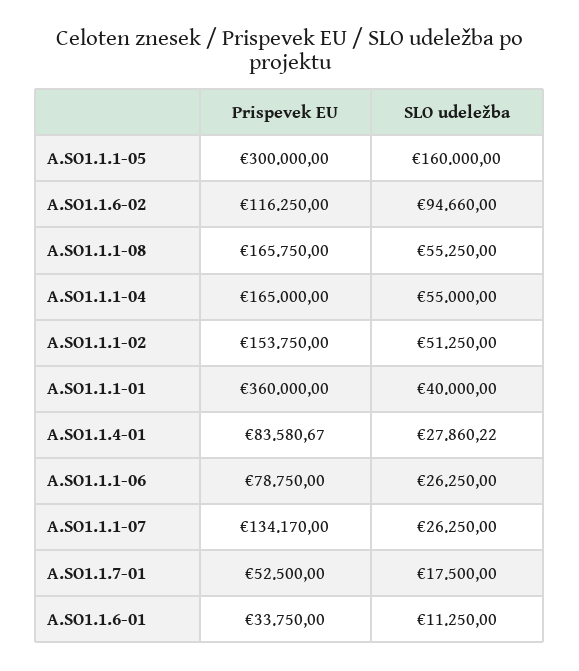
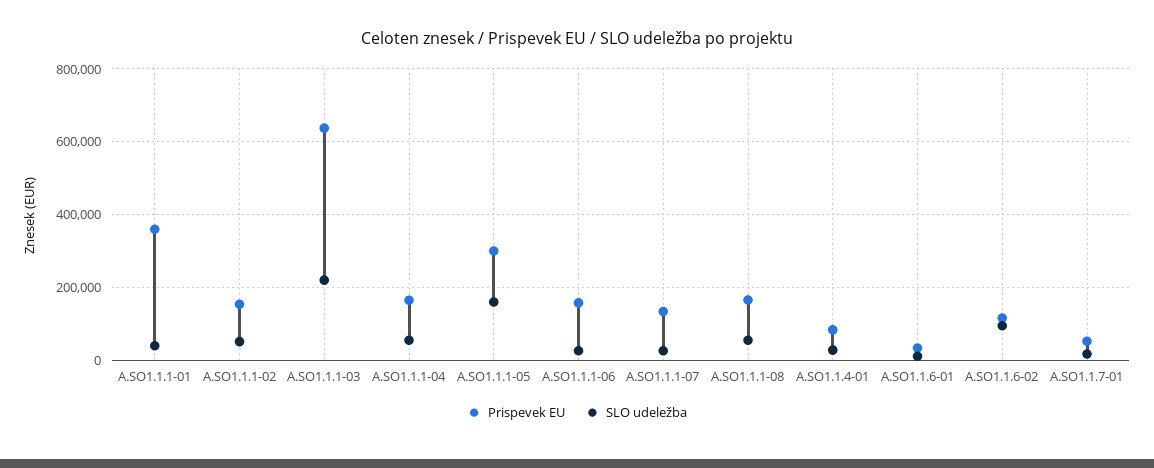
  {
    "Prispevek EU": {
      "A.SO1.1.1-05": 300000,
      "A.SO1.1.6-02": 116250,
      "A.SO1.1.1-08": 165750,
      "A.SO1.1.1-04": 165000,
      "A.SO1.1.1-02": 153750,
      "A.SO1.1.1-01": 360000,
      "A.SO1.1.4-01": 83580.67,
-     "A.SO1.1.1-06": 78750,
+     "A.SO1.1.1-06": 160000,
      "A.SO1.1.1-07": 134170,
      "A.SO1.1.7-01": 52500,
-     "A.SO1.1.6-01": 33750
+     "A.SO1.1.6-01": 33750,
+     "A.SO1.1.1-03": 640000
    },
    "SLO udeležba": {
      "A.SO1.1.1-05": 160000,
      "A.SO1.1.6-02": 94660,
      "A.SO1.1.1-08": 55250,
      "A.SO1.1.1-04": 55000,
      "A.SO1.1.1-02": 51250,
      "A.SO1.1.1-01": 40000,
      "A.SO1.1.4-01": 27860.22,
      "A.SO1.1.1-06": 26250,
      "A.SO1.1.1-07": 26250,
      "A.SO1.1.7-01": 17500,
-     "A.SO1.1.6-01": 11250
+     "A.SO1.1.6-01": 11250,
+     "A.SO1.1.1-03": 220000
    }
  }

